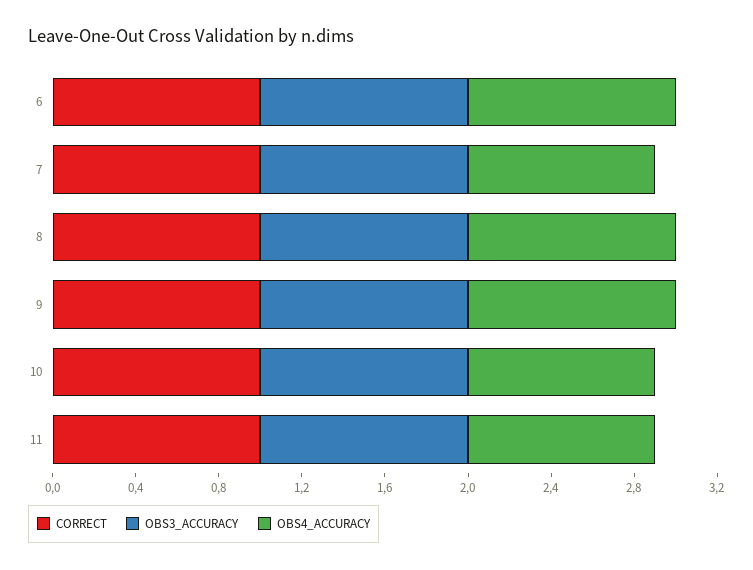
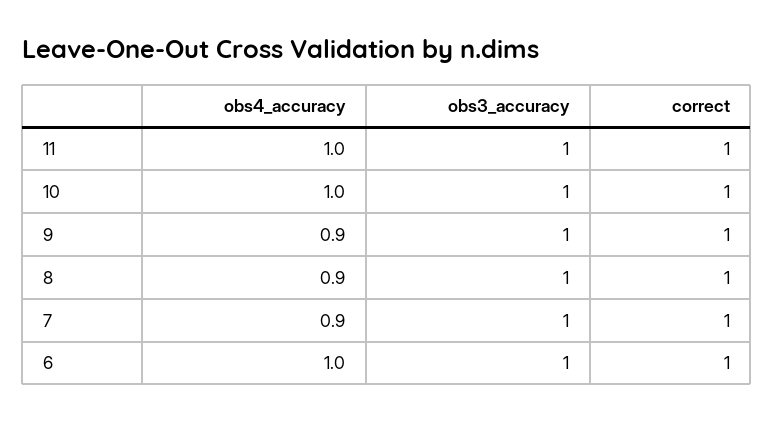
  {
    "CORRECT": {
      "6": 1,
      "7": 1,
      "8": 1,
      "9": 1,
      "10": 1,
      "11": 1
    },
    "OBS3_ACCURACY": {
      "6": 1,
      "7": 1,
      "8": 1,
      "9": 1,
      "10": 1,
      "11": 1
    },
    "OBS4_ACCURACY": {
      "6": 1,
      "7": 0.9,
-     "8": 1,
+     "8": 0.9,
-     "9": 1,
+     "9": 0.9,
-     "10": 0.9,
+     "10": 1,
-     "11": 0.9
+     "11": 1
    }
  }

